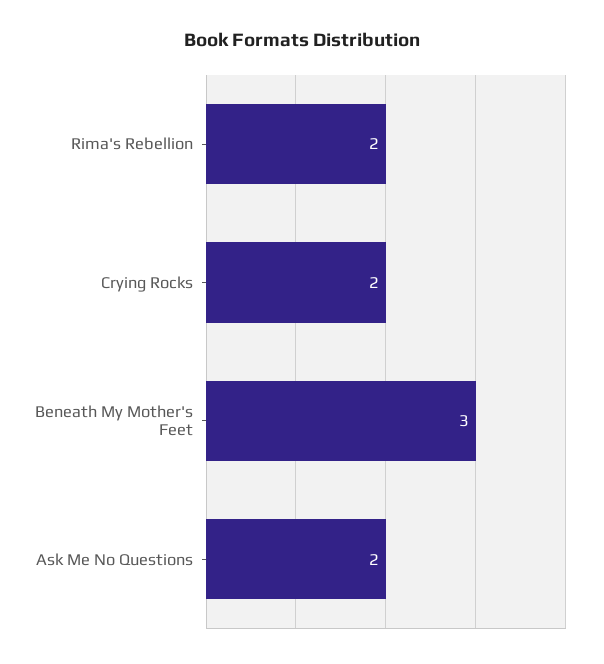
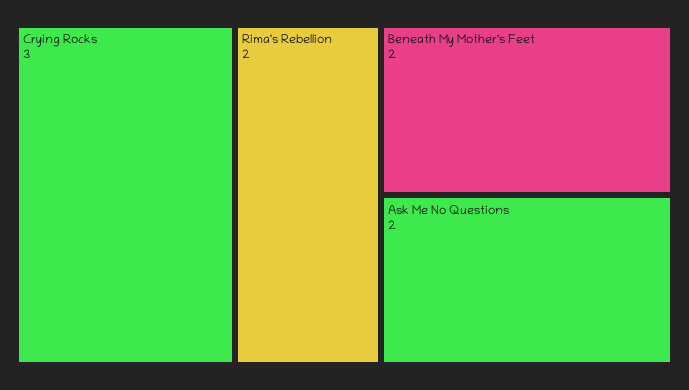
  {
    "Rima's Rebellion": 2,
-   "Crying Rocks": 2,
+   "Crying Rocks": 3,
-   "Beneath My Mother's Feet": 3,
+   "Beneath My Mother's Feet": 2,
    "Ask Me No Questions": 2
  }

